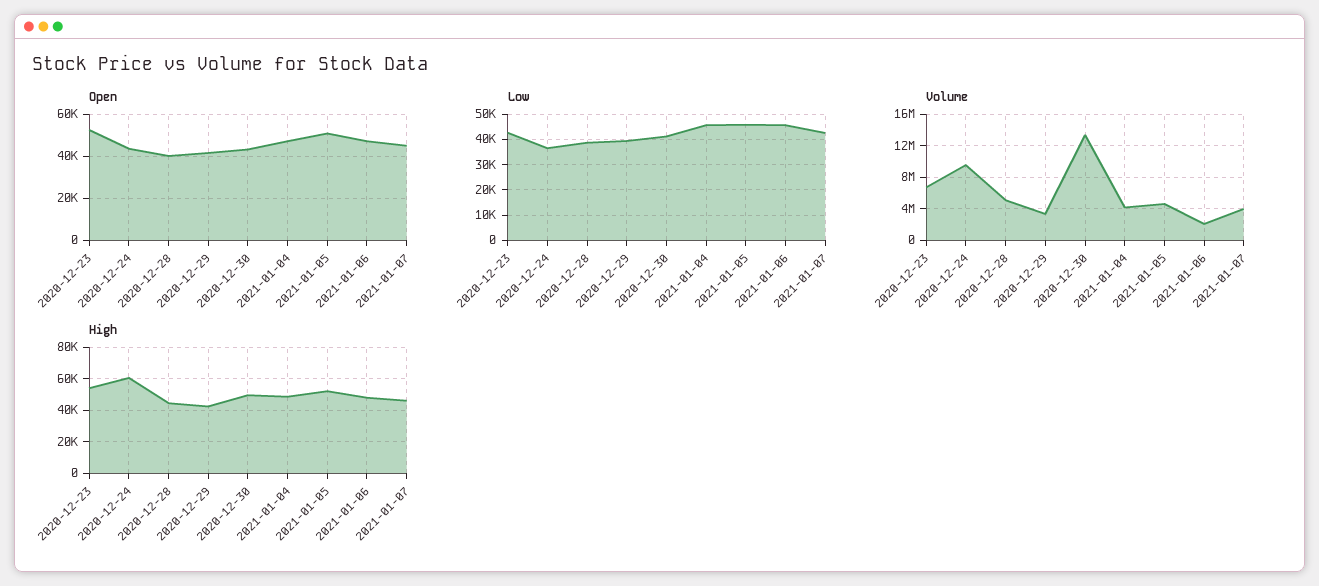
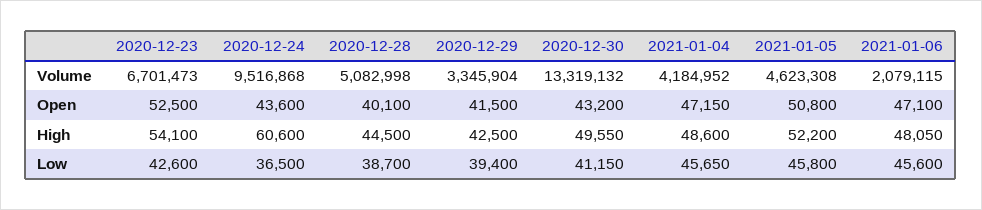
  {
    "Open": {
      "2020-12-23": 52500,
      "2020-12-24": 43600,
      "2020-12-28": 40100,
      "2020-12-29": 41500,
      "2020-12-30": 43200,
      "2021-01-04": 47150,
      "2021-01-05": 50800,
-     "2021-01-06": 47100,
+     "2021-01-06": 47100
-     "2021-01-07": 45000
    },
    "Low": {
      "2020-12-23": 42600,
      "2020-12-24": 36500,
      "2020-12-28": 38700,
      "2020-12-29": 39400,
      "2020-12-30": 41150,
      "2021-01-04": 45650,
      "2021-01-05": 45800,
-     "2021-01-06": 45600,
+     "2021-01-06": 45600
-     "2021-01-07": 42500
    },
    "Volume": {
      "2020-12-23": 6701473,
      "2020-12-24": 9516868,
      "2020-12-28": 5082998,
      "2020-12-29": 3345904,
      "2020-12-30": 13319132,
      "2021-01-04": 4184952,
      "2021-01-05": 4623308,
-     "2021-01-06": 2079115,
+     "2021-01-06": 2079115
-     "2021-01-07": 4000000
    },
    "High": {
      "2020-12-23": 54100,
      "2020-12-24": 60600,
      "2020-12-28": 44500,
      "2020-12-29": 42500,
      "2020-12-30": 49550,
      "2021-01-04": 48600,
      "2021-01-05": 52200,
-     "2021-01-06": 48050,
+     "2021-01-06": 48050
-     "2021-01-07": 45000
    }
  }

